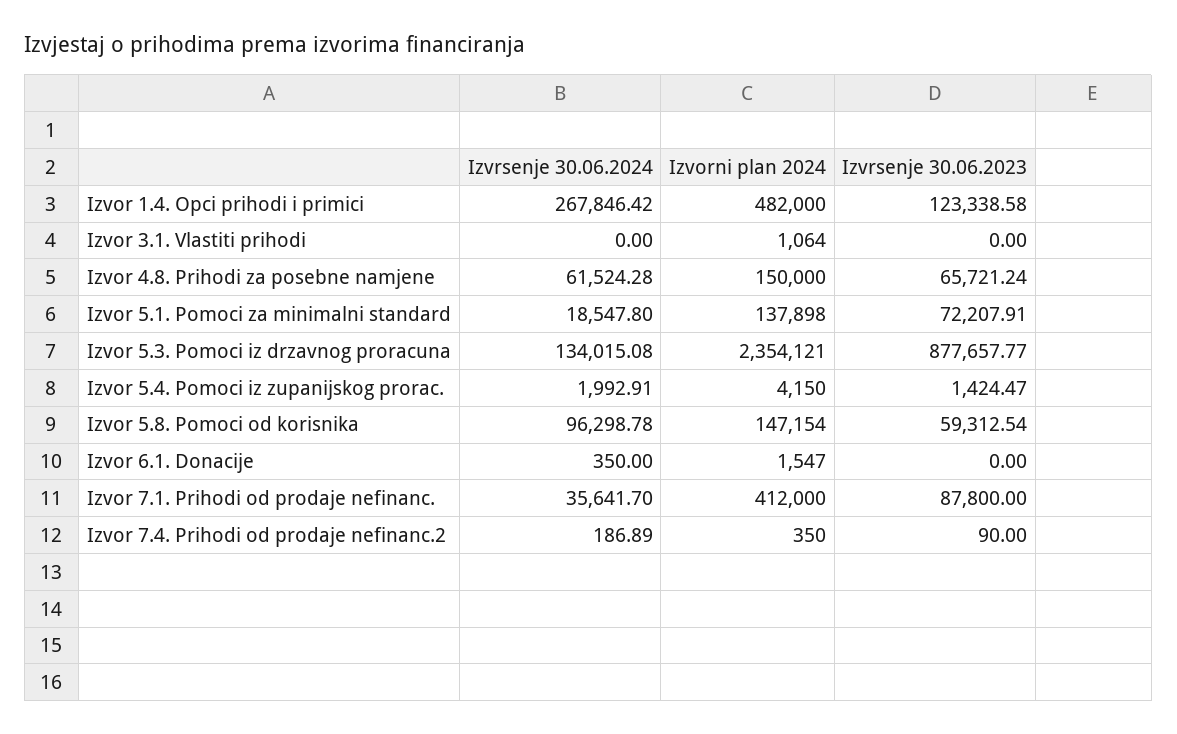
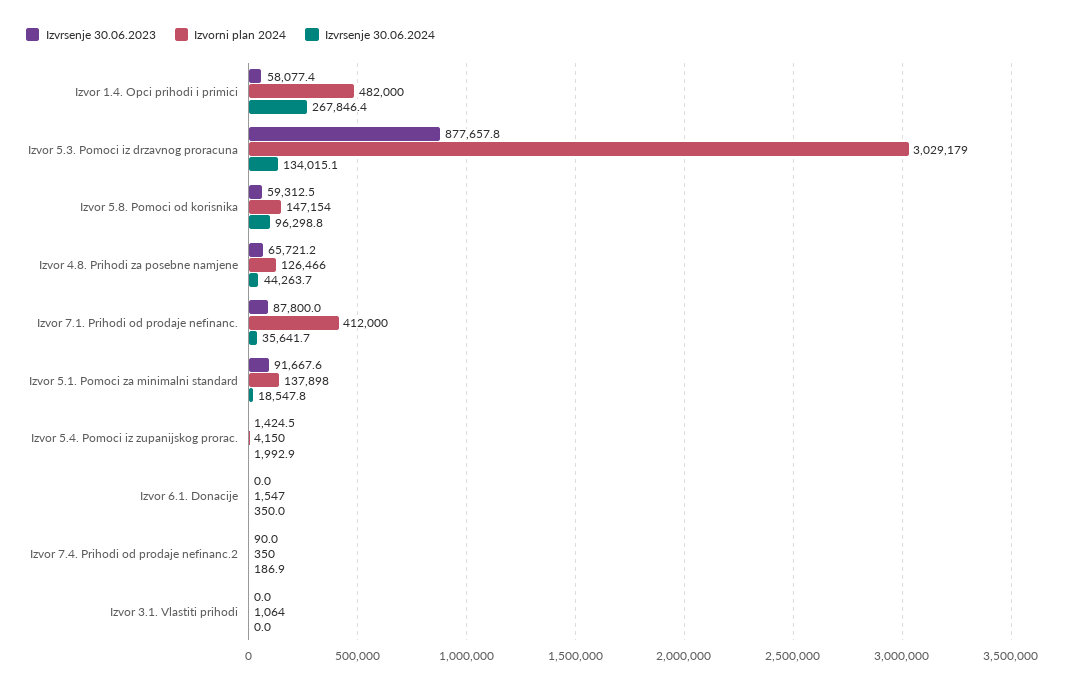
  {
    "Izvrsenje 30.06.2024": {
      "Izvor 1.4. Opci prihodi i primici": 267846.42,
      "Izvor 3.1. Vlastiti prihodi": 0,
-     "Izvor 4.8. Prihodi za posebne namjene": 61524.28,
+     "Izvor 4.8. Prihodi za posebne namjene": 44263.7,
      "Izvor 5.1. Pomoci za minimalni standard": 18547.8,
      "Izvor 5.3. Pomoci iz drzavnog proracuna": 134015.08,
      "Izvor 5.4. Pomoci iz zupanijskog prorac.": 1992.91,
      "Izvor 5.8. Pomoci od korisnika": 96298.78,
      "Izvor 6.1. Donacije": 350,
      "Izvor 7.1. Prihodi od prodaje nefinanc.": 35641.7,
      "Izvor 7.4. Prihodi od prodaje nefinanc.2": 186.89
    },
    "Izvorni plan 2024": {
      "Izvor 1.4. Opci prihodi i primici": 482000,
      "Izvor 3.1. Vlastiti prihodi": 1064,
-     "Izvor 4.8. Prihodi za posebne namjene": 150000,
+     "Izvor 4.8. Prihodi za posebne namjene": 126466,
      "Izvor 5.1. Pomoci za minimalni standard": 137898,
-     "Izvor 5.3. Pomoci iz drzavnog proracuna": 2354121,
+     "Izvor 5.3. Pomoci iz drzavnog proracuna": 3029179,
      "Izvor 5.4. Pomoci iz zupanijskog prorac.": 4150,
      "Izvor 5.8. Pomoci od korisnika": 147154,
      "Izvor 6.1. Donacije": 1547,
      "Izvor 7.1. Prihodi od prodaje nefinanc.": 412000,
      "Izvor 7.4. Prihodi od prodaje nefinanc.2": 350
    },
    "Izvrsenje 30.06.2023": {
-     "Izvor 1.4. Opci prihodi i primici": 123338.58,
+     "Izvor 1.4. Opci prihodi i primici": 58077.4,
      "Izvor 3.1. Vlastiti prihodi": 0,
      "Izvor 4.8. Prihodi za posebne namjene": 65721.24,
-     "Izvor 5.1. Pomoci za minimalni standard": 72207.91,
+     "Izvor 5.1. Pomoci za minimalni standard": 91667.6,
      "Izvor 5.3. Pomoci iz drzavnog proracuna": 877657.77,
      "Izvor 5.4. Pomoci iz zupanijskog prorac.": 1424.47,
      "Izvor 5.8. Pomoci od korisnika": 59312.54,
      "Izvor 6.1. Donacije": 0,
      "Izvor 7.1. Prihodi od prodaje nefinanc.": 87800,
      "Izvor 7.4. Prihodi od prodaje nefinanc.2": 90
    }
  }

